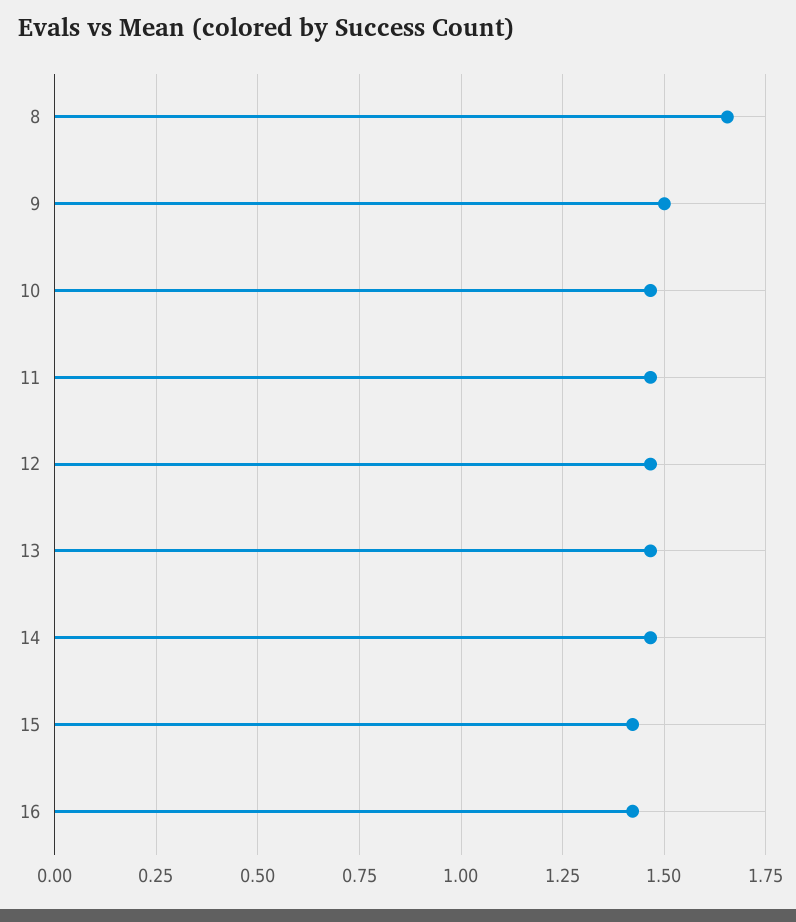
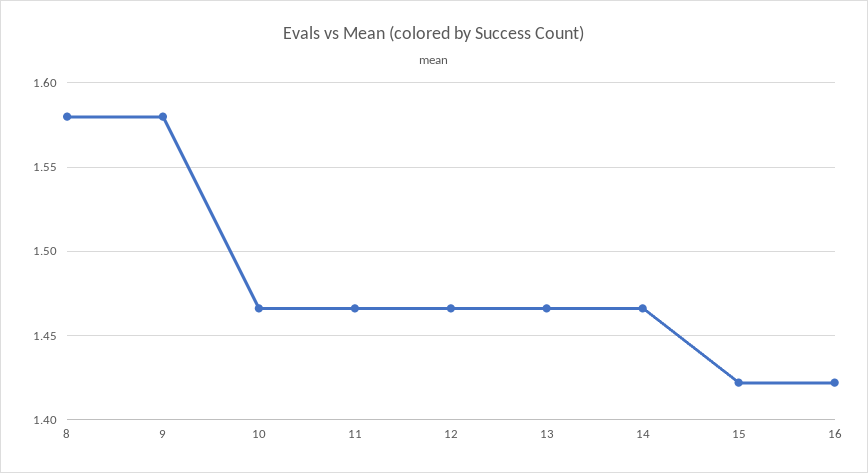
  {
-   "8": 1.65,
+   "8": 1.58,
-   "9": 1.5,
+   "9": 1.58,
    "10": 1.465,
    "11": 1.465,
    "12": 1.465,
    "13": 1.465,
    "14": 1.465,
    "15": 1.42,
    "16": 1.42
  }

